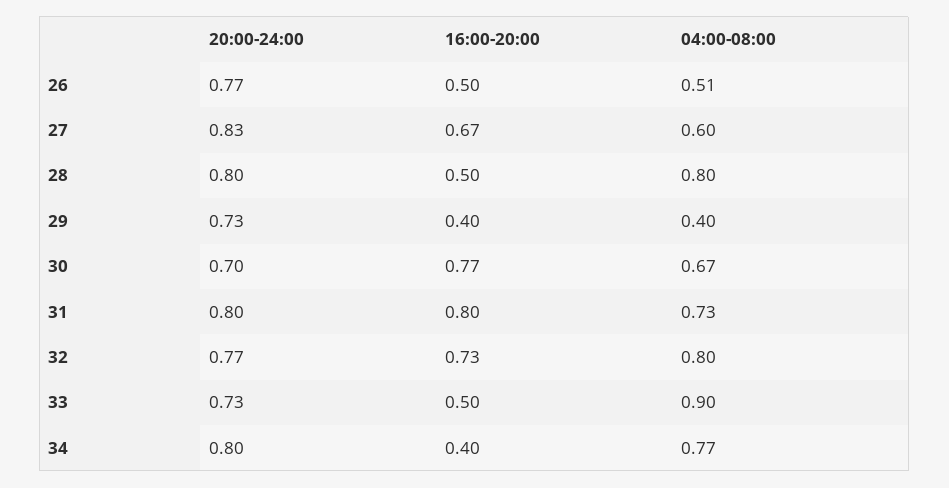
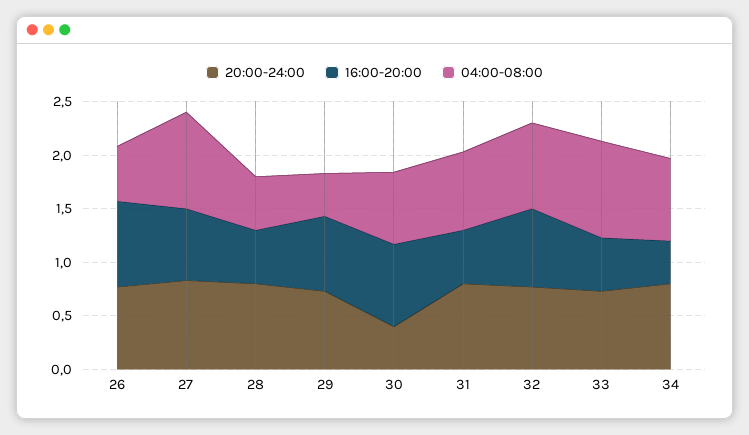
  {
    "20:00-24:00": {
      "26": 0.77,
      "27": 0.83,
      "28": 0.8,
      "29": 0.73,
-     "30": 0.7,
+     "30": 0.4,
      "31": 0.8,
      "32": 0.77,
      "33": 0.73,
      "34": 0.8
    },
    "16:00-20:00": {
-     "26": 0.5,
+     "26": 0.8,
      "27": 0.67,
      "28": 0.5,
-     "29": 0.4,
+     "29": 0.7,
      "30": 0.77,
-     "31": 0.8,
+     "31": 0.5,
      "32": 0.73,
      "33": 0.5,
      "34": 0.4
    },
    "04:00-08:00": {
      "26": 0.51,
-     "27": 0.6,
+     "27": 0.9,
-     "28": 0.8,
+     "28": 0.5,
      "29": 0.4,
      "30": 0.67,
      "31": 0.73,
      "32": 0.8,
      "33": 0.9,
      "34": 0.77
    }
  }

